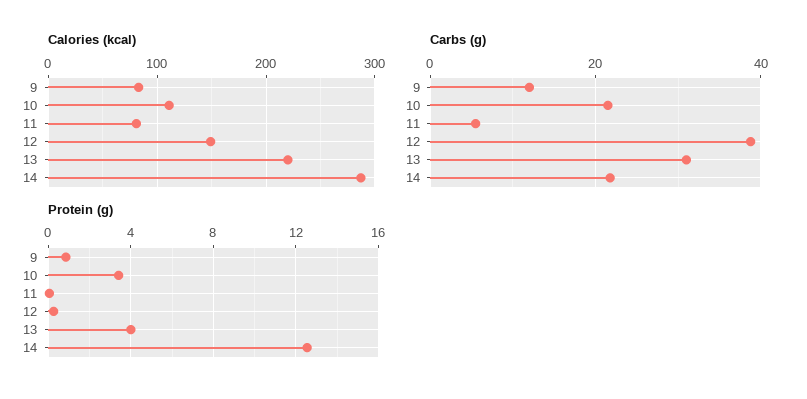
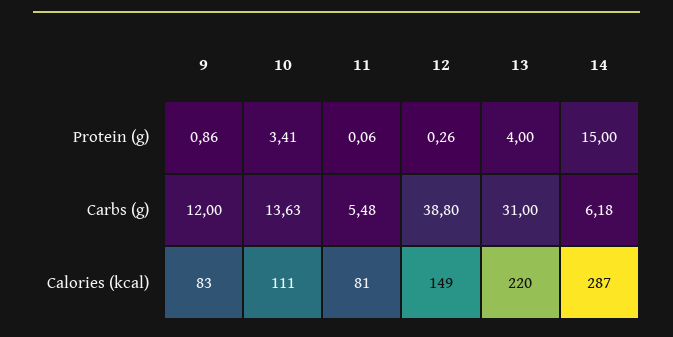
  {
    "Calories (kcal)": {
      "9": 83,
      "10": 111,
      "11": 81,
      "12": 149,
      "13": 220,
      "14": 287
    },
    "Carbs (g)": {
      "9": 12,
-     "10": 22,
+     "10": 13.63,
      "11": 5.48,
      "12": 38.8,
      "13": 31,
-     "14": 22
+     "14": 6.18
    },
    "Protein (g)": {
      "9": 0.86,
      "10": 3.41,
      "11": 0.06,
      "12": 0.26,
      "13": 4,
-     "14": 12.5
+     "14": 15
    }
  }

